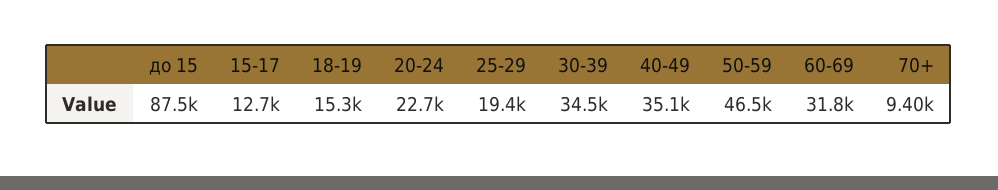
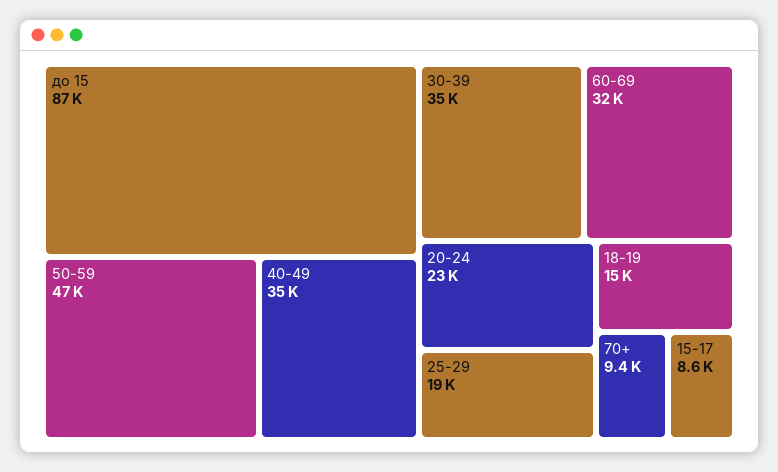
  {
    "до 15": 87500,
-   "15-17": 12700,
+   "15-17": 8600,
    "18-19": 15300,
    "20-24": 22700,
    "25-29": 19400,
    "30-39": 34500,
    "40-49": 35100,
    "50-59": 46500,
    "60-69": 31800,
    "70+": 9400
  }

